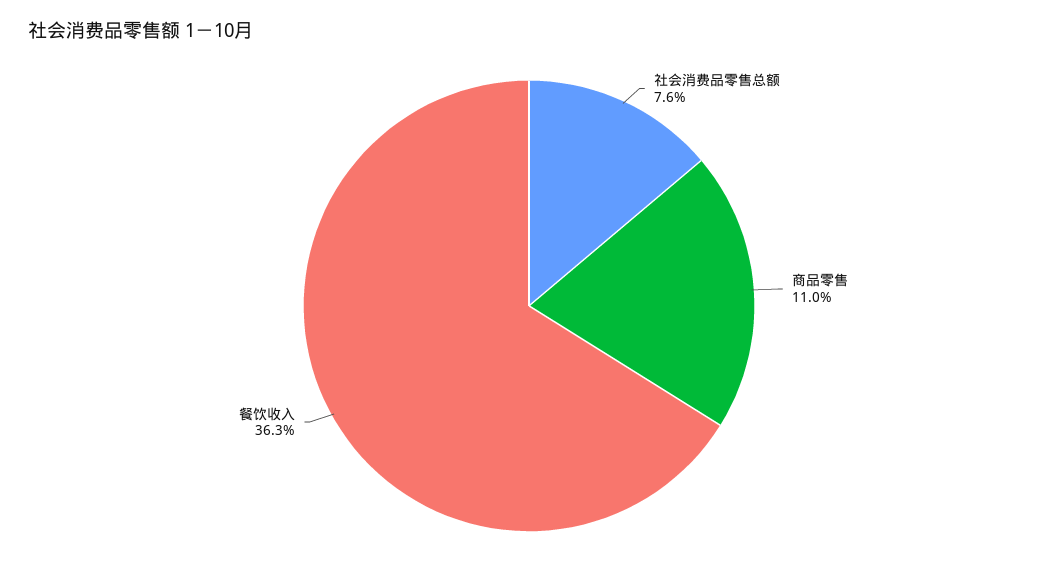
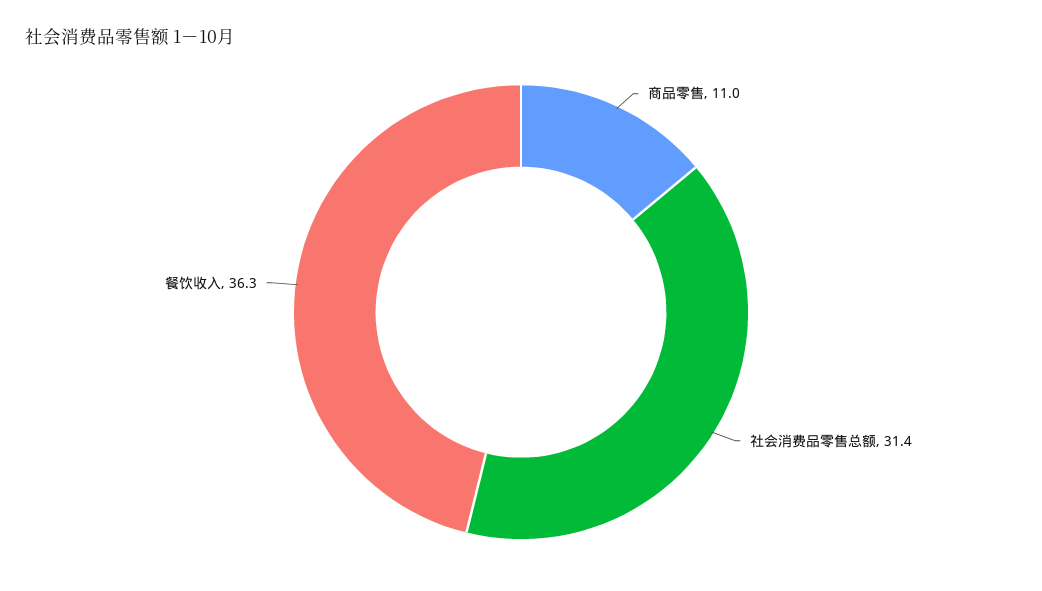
  {
-   "社会消费品零售总额": 7.6,
+   "社会消费品零售总额": 31.4,
    "商品零售": 11,
    "餐饮收入": 36.3
  }

